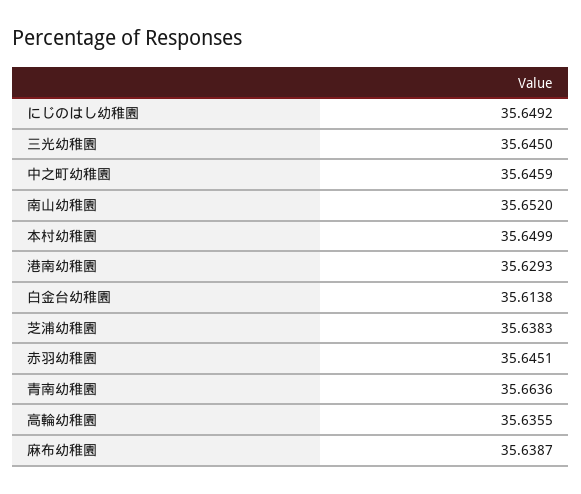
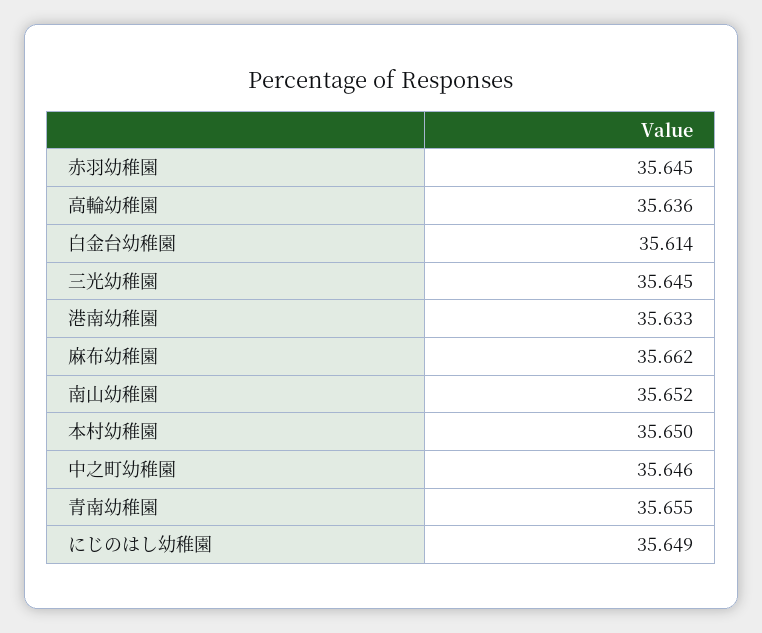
  {
    "にじのはし幼稚園": 35.6492,
    "三光幼稚園": 35.645,
    "中之町幼稚園": 35.6459,
    "南山幼稚園": 35.652,
    "本村幼稚園": 35.6499,
-   "港南幼稚園": 35.6293,
+   "港南幼稚園": 35.633,
    "白金台幼稚園": 35.6138,
-   "芝浦幼稚園": 35.6383,
    "赤羽幼稚園": 35.6451,
-   "青南幼稚園": 35.6636,
+   "青南幼稚園": 35.655,
    "高輪幼稚園": 35.6355,
-   "麻布幼稚園": 35.6387
+   "麻布幼稚園": 35.662
  }

